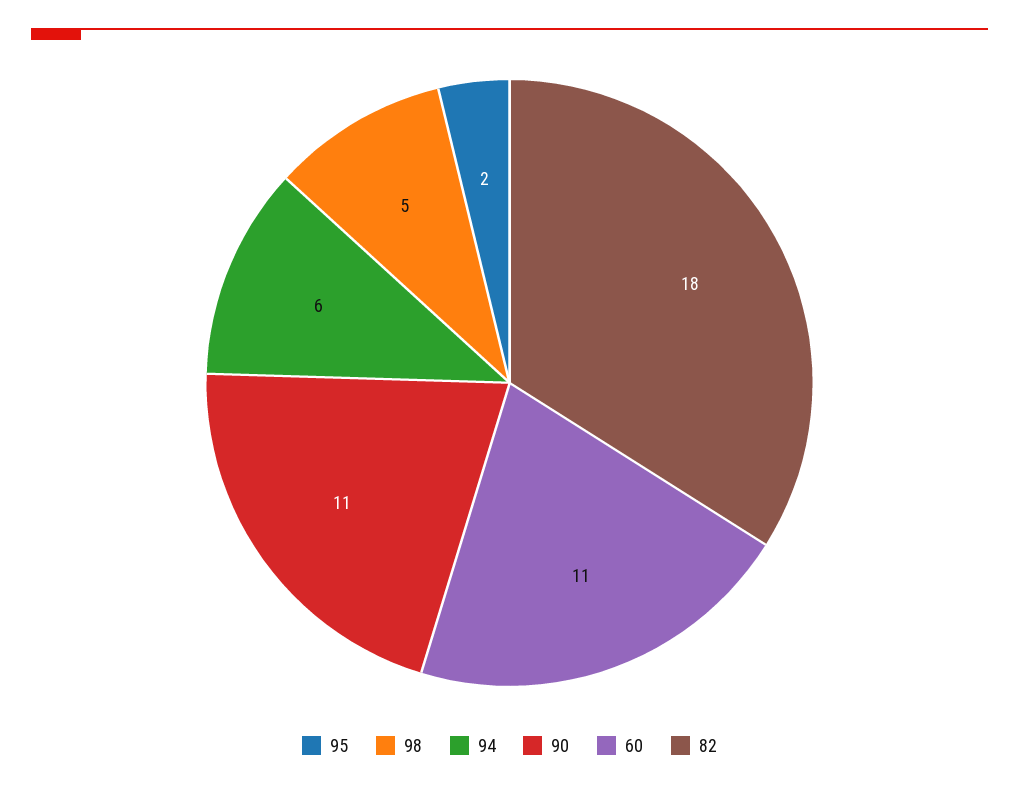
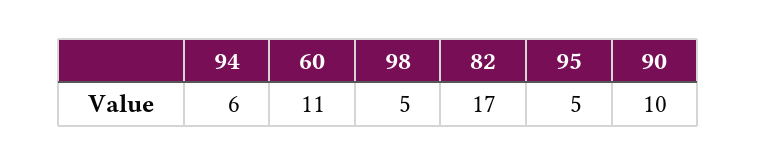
  {
-   "95": 2,
+   "95": 5,
    "98": 5,
    "94": 6,
-   "90": 11,
+   "90": 10,
    "60": 11,
-   "82": 18
+   "82": 17
  }

